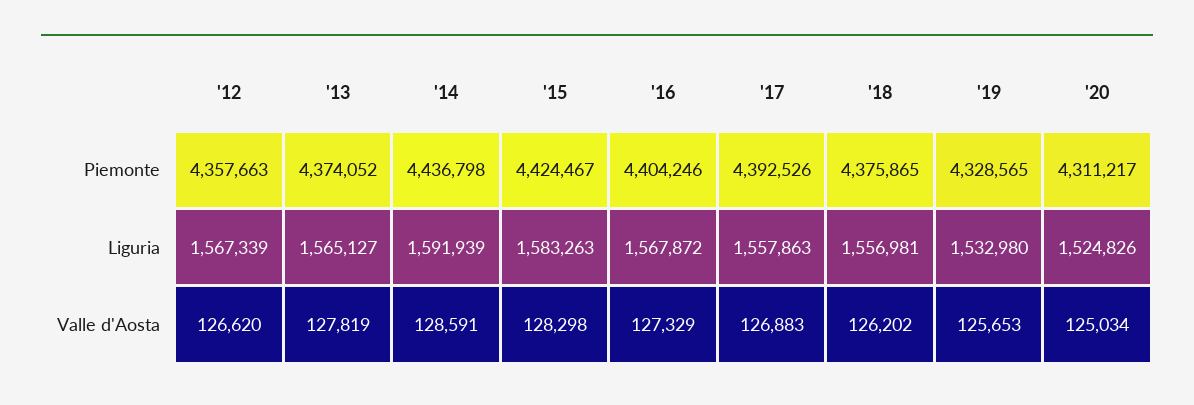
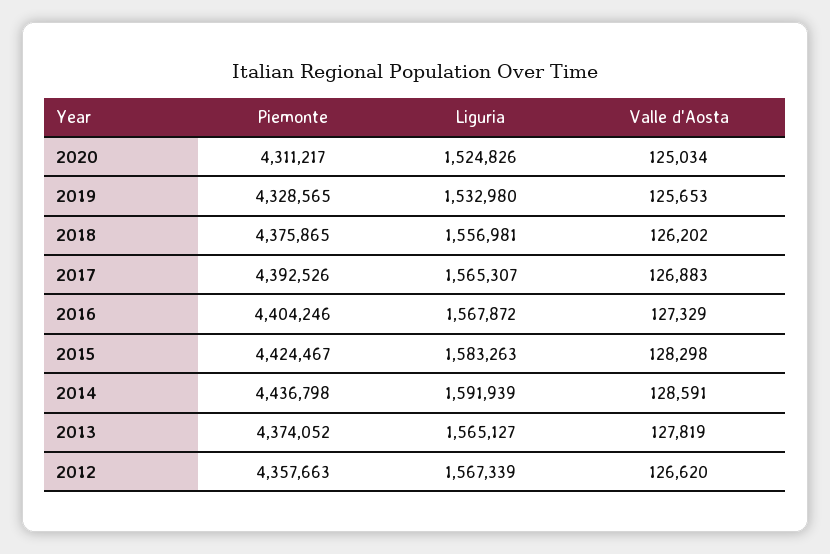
  {
    "'12": {
      "Piemonte": 4357663,
      "Liguria": 1567339,
      "Valle d'Aosta": 126620
    },
    "'13": {
      "Piemonte": 4374052,
      "Liguria": 1565127,
      "Valle d'Aosta": 127819
    },
    "'14": {
      "Piemonte": 4436798,
      "Liguria": 1591939,
      "Valle d'Aosta": 128591
    },
    "'15": {
      "Piemonte": 4424467,
      "Liguria": 1583263,
      "Valle d'Aosta": 128298
    },
    "'16": {
      "Piemonte": 4404246,
      "Liguria": 1567872,
      "Valle d'Aosta": 127329
    },
    "'17": {
      "Piemonte": 4392526,
-     "Liguria": 1557863,
+     "Liguria": 1565307,
      "Valle d'Aosta": 126883
    },
    "'18": {
      "Piemonte": 4375865,
      "Liguria": 1556981,
      "Valle d'Aosta": 126202
    },
    "'19": {
      "Piemonte": 4328565,
      "Liguria": 1532980,
      "Valle d'Aosta": 125653
    },
    "'20": {
      "Piemonte": 4311217,
      "Liguria": 1524826,
      "Valle d'Aosta": 125034
    }
  }

